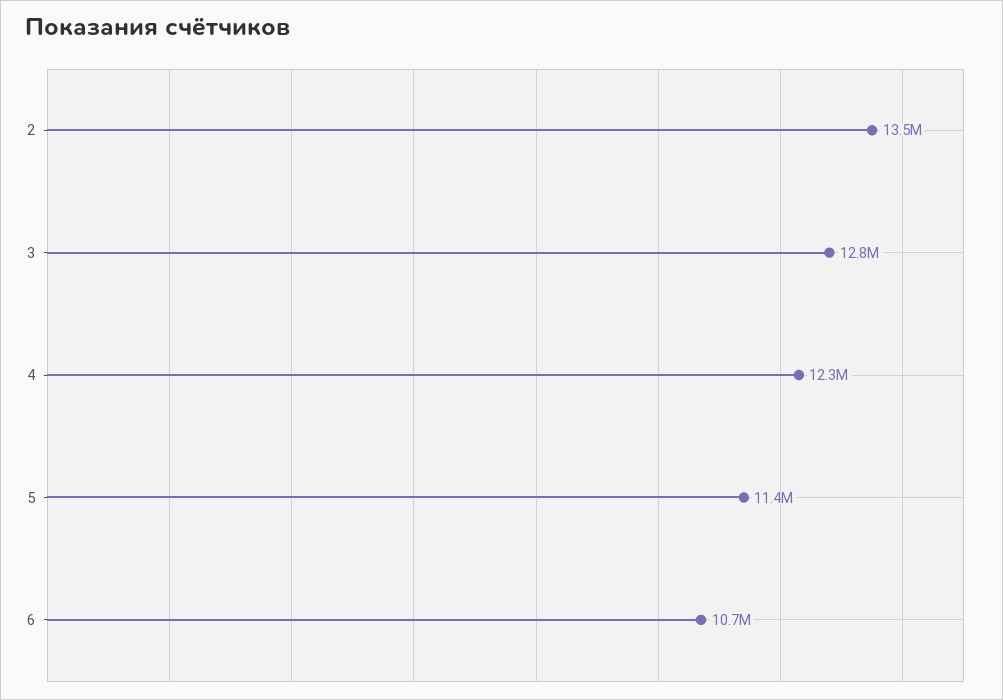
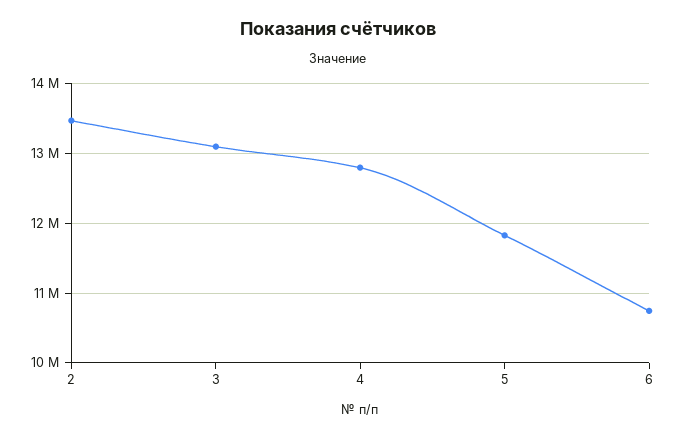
  {
    "2": 13500000,
-   "3": 12800000,
+   "3": 13100000,
-   "4": 12300000,
+   "4": 12800000,
-   "5": 11400000,
+   "5": 11800000,
    "6": 10700000
  }

